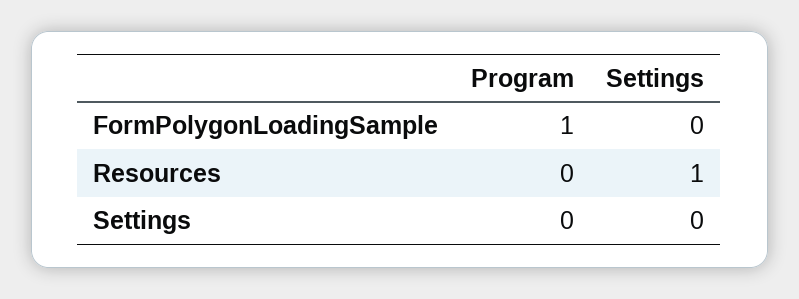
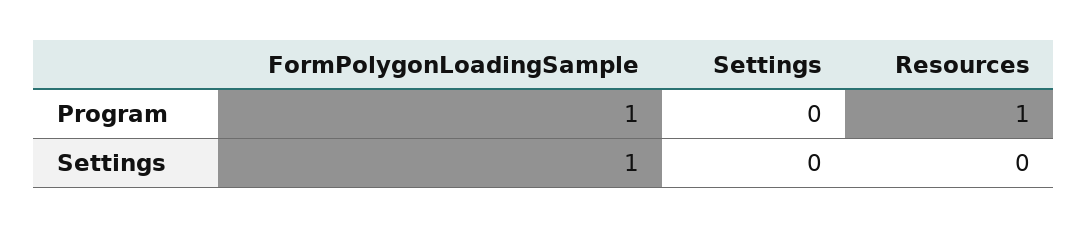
  {
    "Program": {
      "FormPolygonLoadingSample": 1,
-     "Resources": 0,
+     "Resources": 1,
      "Settings": 0
    },
    "Settings": {
-     "FormPolygonLoadingSample": 0,
+     "FormPolygonLoadingSample": 1,
-     "Resources": 1,
+     "Resources": 0,
      "Settings": 0
    }
  }

